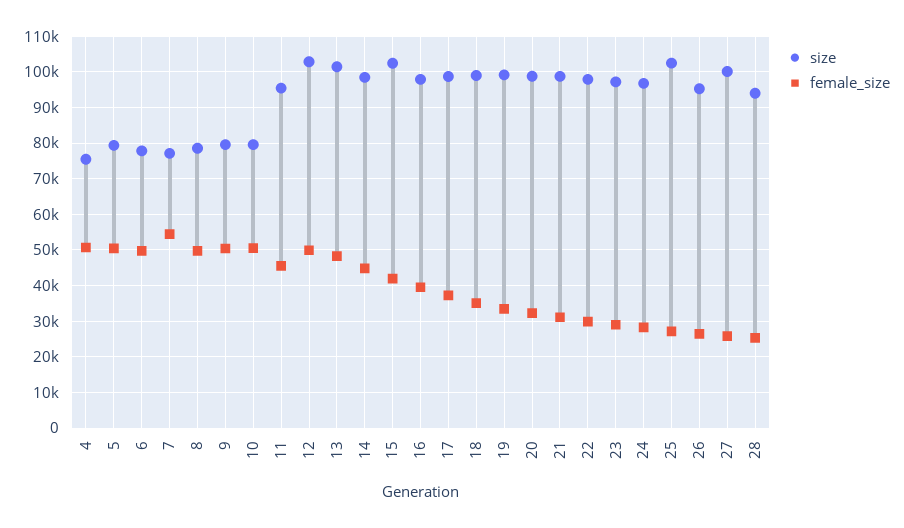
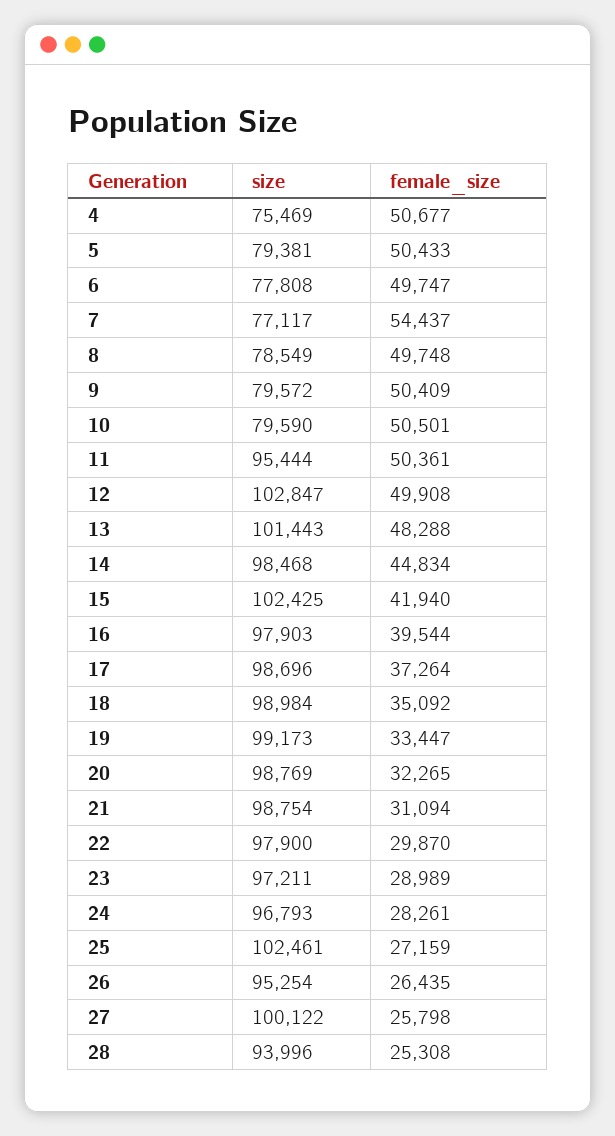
  {
    "size": {
      "4": 75469,
      "5": 79381,
      "6": 77808,
      "7": 77117,
      "8": 78549,
      "9": 79572,
      "10": 79590,
      "11": 95444,
      "12": 102847,
      "13": 101443,
      "14": 98468,
      "15": 102425,
      "16": 97903,
      "17": 98696,
      "18": 98984,
      "19": 99173,
      "20": 98769,
      "21": 98754,
      "22": 97900,
      "23": 97211,
      "24": 96793,
      "25": 102461,
      "26": 95254,
      "27": 100122,
      "28": 93996
    },
    "female_size": {
      "4": 50677,
      "5": 50433,
      "6": 49747,
      "7": 54437,
      "8": 49748,
      "9": 50409,
      "10": 50501,
-     "11": 46000,
+     "11": 50361,
      "12": 49908,
      "13": 48288,
      "14": 44834,
      "15": 41940,
      "16": 39544,
      "17": 37264,
      "18": 35092,
      "19": 33447,
      "20": 32265,
      "21": 31094,
      "22": 29870,
      "23": 28989,
      "24": 28261,
      "25": 27159,
      "26": 26435,
      "27": 25798,
      "28": 25308
    }
  }

